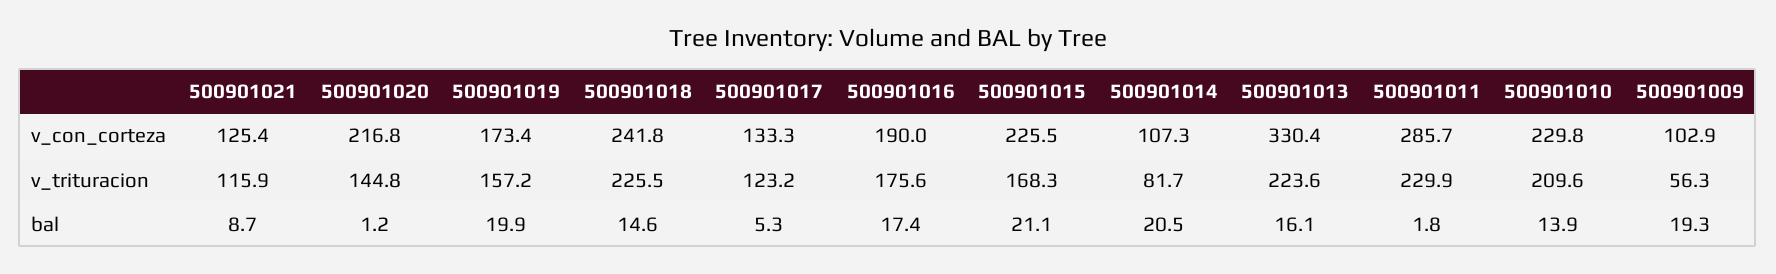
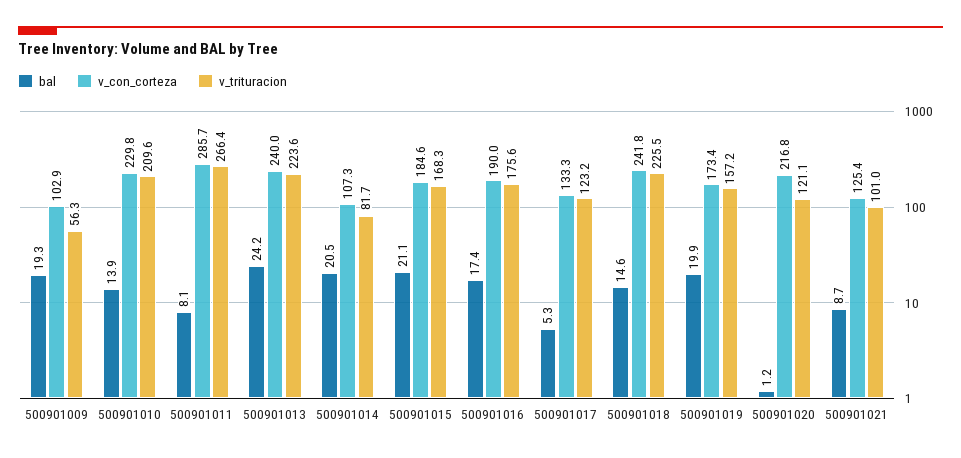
  {
    "v_con_corteza": {
      "500901021": 125.4,
      "500901020": 216.8,
      "500901019": 173.4,
      "500901018": 241.8,
      "500901017": 133.3,
      "500901016": 190,
-     "500901015": 225.5,
+     "500901015": 184.6,
      "500901014": 107.3,
-     "500901013": 330.4,
+     "500901013": 240,
      "500901011": 285.7,
      "500901010": 229.8,
      "500901009": 102.9
    },
    "v_trituracion": {
-     "500901021": 115.9,
+     "500901021": 101,
-     "500901020": 144.8,
+     "500901020": 121.1,
      "500901019": 157.2,
      "500901018": 225.5,
      "500901017": 123.2,
      "500901016": 175.6,
      "500901015": 168.3,
      "500901014": 81.7,
      "500901013": 223.6,
-     "500901011": 229.9,
+     "500901011": 266.4,
      "500901010": 209.6,
      "500901009": 56.3
    },
    "bal": {
      "500901021": 8.7,
      "500901020": 1.2,
      "500901019": 19.9,
      "500901018": 14.6,
      "500901017": 5.3,
      "500901016": 17.4,
      "500901015": 21.1,
      "500901014": 20.5,
-     "500901013": 16.1,
+     "500901013": 24.2,
-     "500901011": 1.8,
+     "500901011": 8.1,
      "500901010": 13.9,
      "500901009": 19.3
    }
  }

